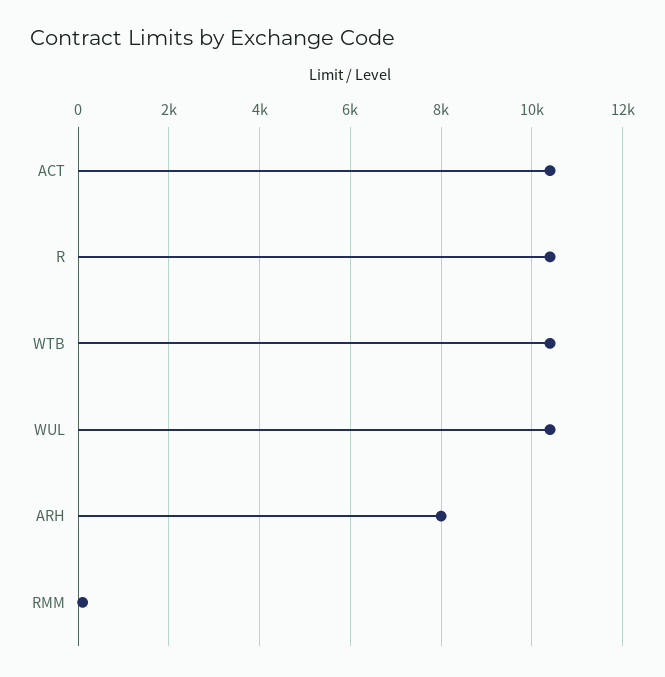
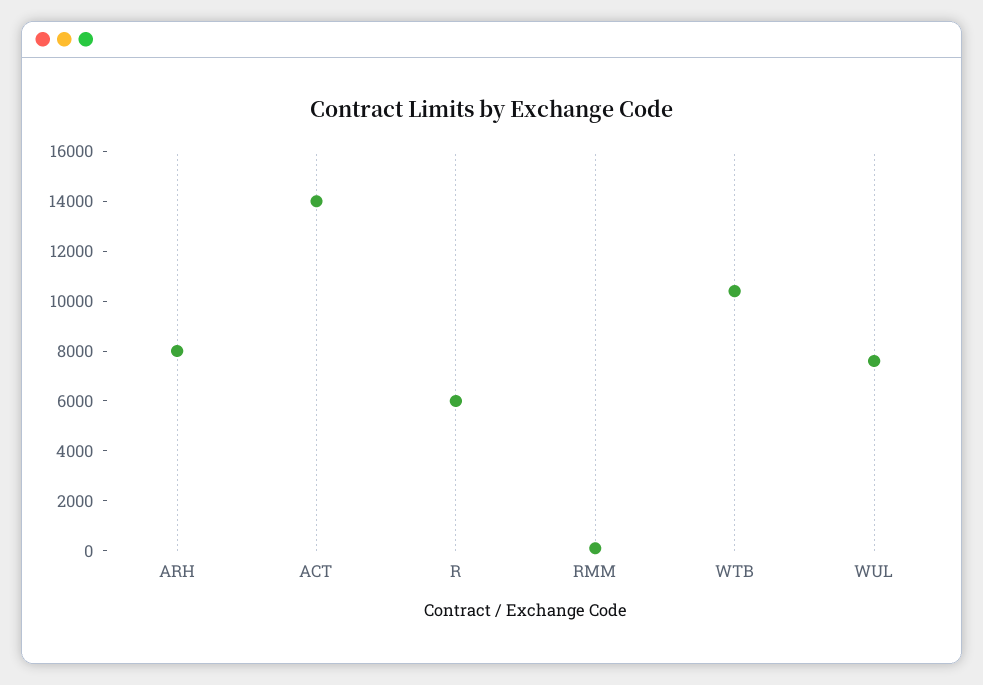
  {
-   "ACT": 10400,
+   "ACT": 14000,
-   "R": 10400,
+   "R": 6000,
    "WTB": 10400,
-   "WUL": 10400,
+   "WUL": 7500,
    "ARH": 8000,
    "RMM": 200
  }

